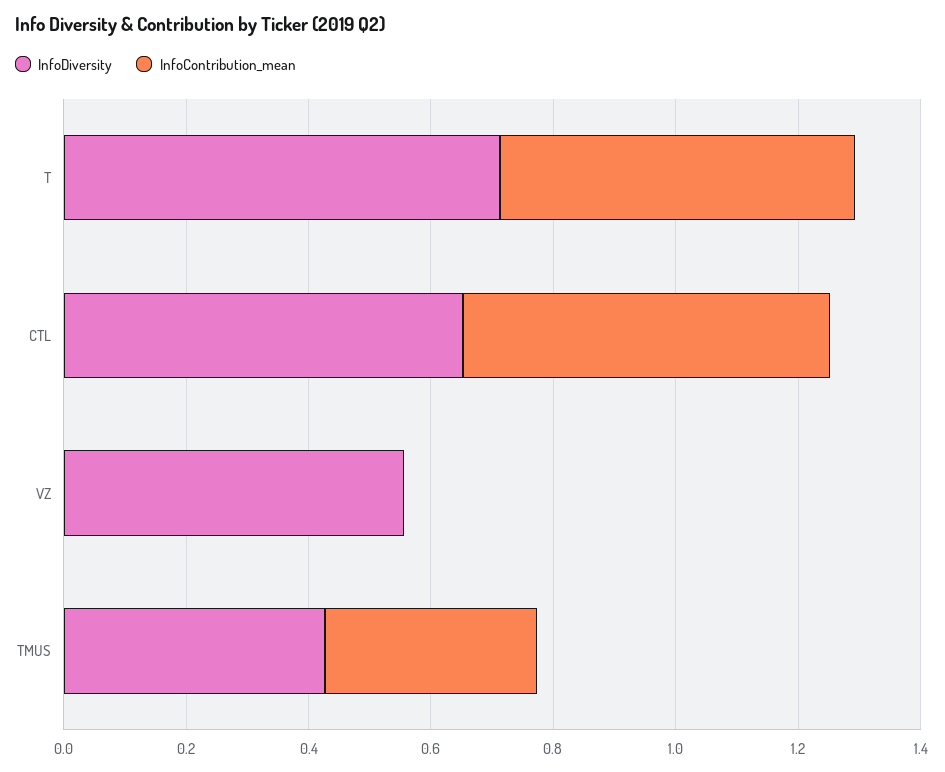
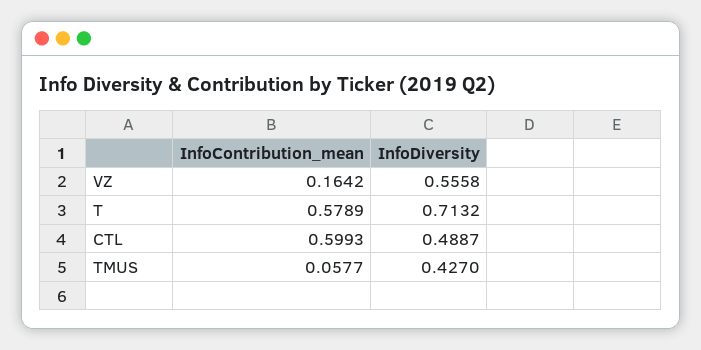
  {
    "InfoDiversity": {
      "T": 0.7132,
-     "CTL": 0.65,
+     "CTL": 0.4887,
      "VZ": 0.5558,
      "TMUS": 0.427
    },
    "InfoContribution_mean": {
      "T": 0.5789,
      "CTL": 0.5993,
-     "VZ": 0,
+     "VZ": 0.1642,
-     "TMUS": 0.35
+     "TMUS": 0.0577
    }
  }

